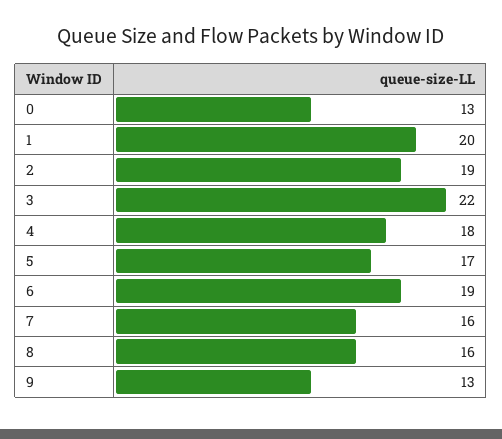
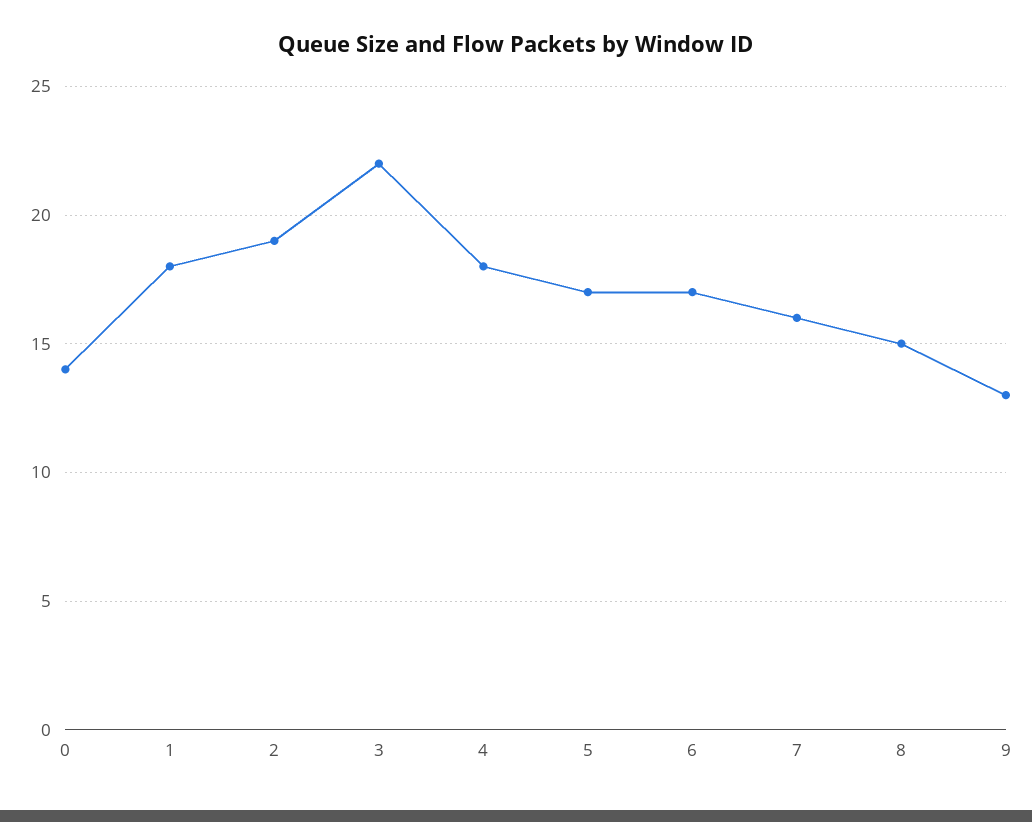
  {
-   "0": 13,
+   "0": 14,
-   "1": 20,
+   "1": 18,
    "2": 19,
    "3": 22,
    "4": 18,
    "5": 17,
-   "6": 19,
+   "6": 17,
    "7": 16,
-   "8": 16,
+   "8": 15,
    "9": 13
  }

